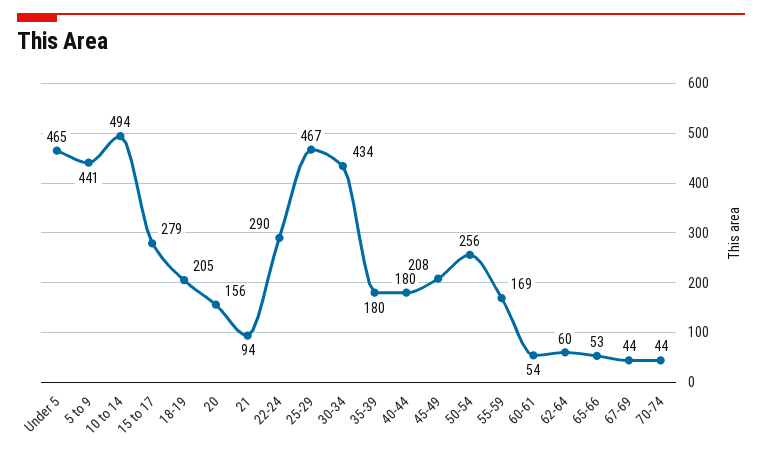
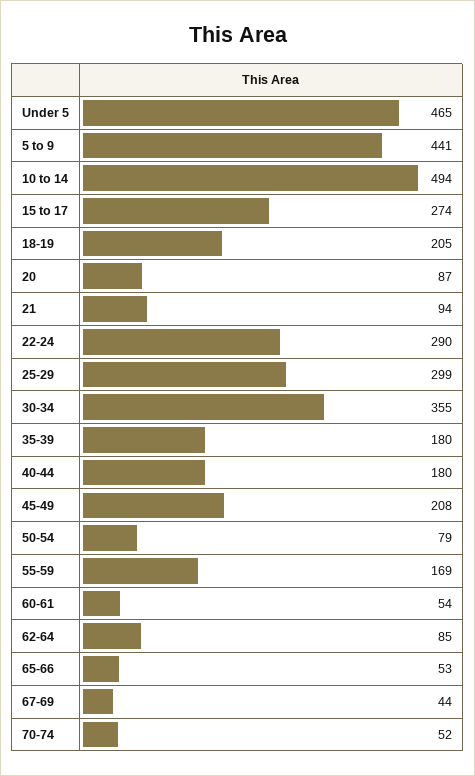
  {
    "Under 5": 465,
    "5 to 9": 441,
    "10 to 14": 494,
-   "15 to 17": 279,
+   "15 to 17": 274,
    "18-19": 205,
-   "20": 156,
+   "20": 87,
    "21": 94,
    "22-24": 290,
-   "25-29": 467,
+   "25-29": 299,
-   "30-34": 434,
+   "30-34": 355,
    "35-39": 180,
    "40-44": 180,
    "45-49": 208,
-   "50-54": 256,
+   "50-54": 79,
    "55-59": 169,
    "60-61": 54,
-   "62-64": 60,
+   "62-64": 85,
    "65-66": 53,
    "67-69": 44,
-   "70-74": 44
+   "70-74": 52
  }

